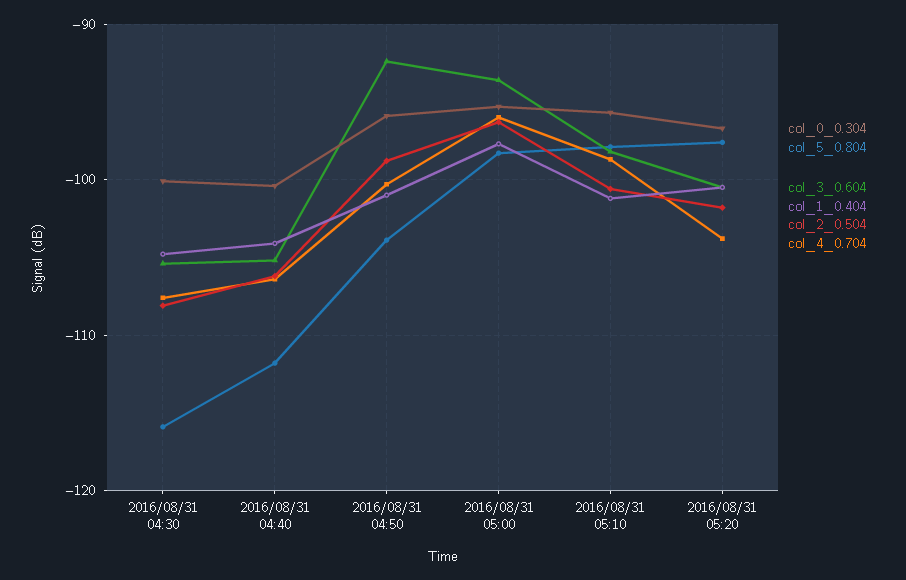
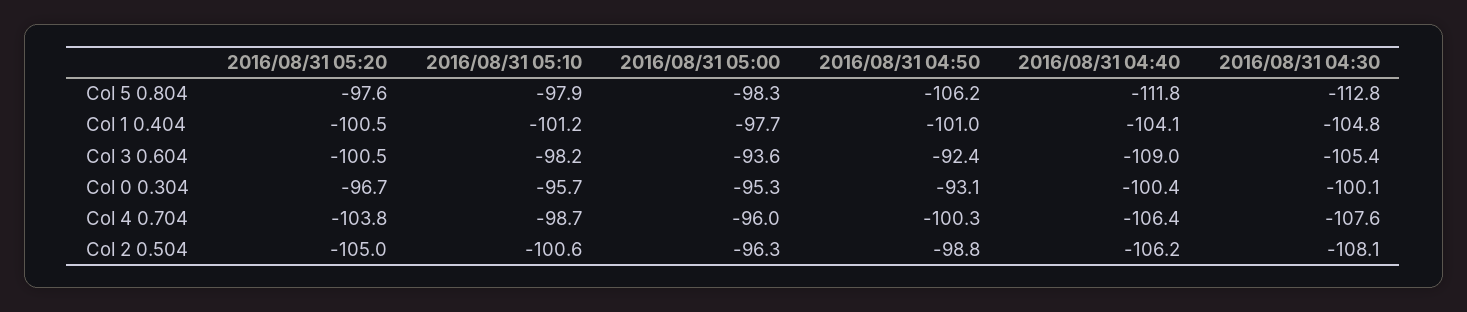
  {
    "col_0_0.304": {
      "2016/08/31 04:30": -100.1,
      "2016/08/31 04:40": -100.4,
-     "2016/08/31 04:50": -96,
+     "2016/08/31 04:50": -93.1,
      "2016/08/31 05:00": -95.3,
      "2016/08/31 05:10": -95.7,
      "2016/08/31 05:20": -96.7
    },
    "col_5_0.804": {
-     "2016/08/31 04:30": -116,
+     "2016/08/31 04:30": -112.8,
      "2016/08/31 04:40": -111.8,
-     "2016/08/31 04:50": -104,
+     "2016/08/31 04:50": -106.2,
      "2016/08/31 05:00": -98.3,
      "2016/08/31 05:10": -97.9,
      "2016/08/31 05:20": -97.6
    },
    "col_3_0.604": {
      "2016/08/31 04:30": -105.4,
-     "2016/08/31 04:40": -105,
+     "2016/08/31 04:40": -109,
      "2016/08/31 04:50": -92.4,
      "2016/08/31 05:00": -93.6,
      "2016/08/31 05:10": -98.2,
      "2016/08/31 05:20": -100.5
    },
    "col_1_0.404": {
      "2016/08/31 04:30": -104.8,
      "2016/08/31 04:40": -104.1,
      "2016/08/31 04:50": -101,
      "2016/08/31 05:00": -97.7,
      "2016/08/31 05:10": -101.2,
      "2016/08/31 05:20": -100.5
    },
    "col_2_0.504": {
      "2016/08/31 04:30": -108.1,
      "2016/08/31 04:40": -106.2,
      "2016/08/31 04:50": -98.8,
      "2016/08/31 05:00": -96.3,
      "2016/08/31 05:10": -100.6,
-     "2016/08/31 05:20": -102
+     "2016/08/31 05:20": -105
    },
    "col_4_0.704": {
      "2016/08/31 04:30": -107.6,
      "2016/08/31 04:40": -106.4,
      "2016/08/31 04:50": -100.3,
      "2016/08/31 05:00": -96,
      "2016/08/31 05:10": -98.7,
      "2016/08/31 05:20": -103.8
    }
  }

